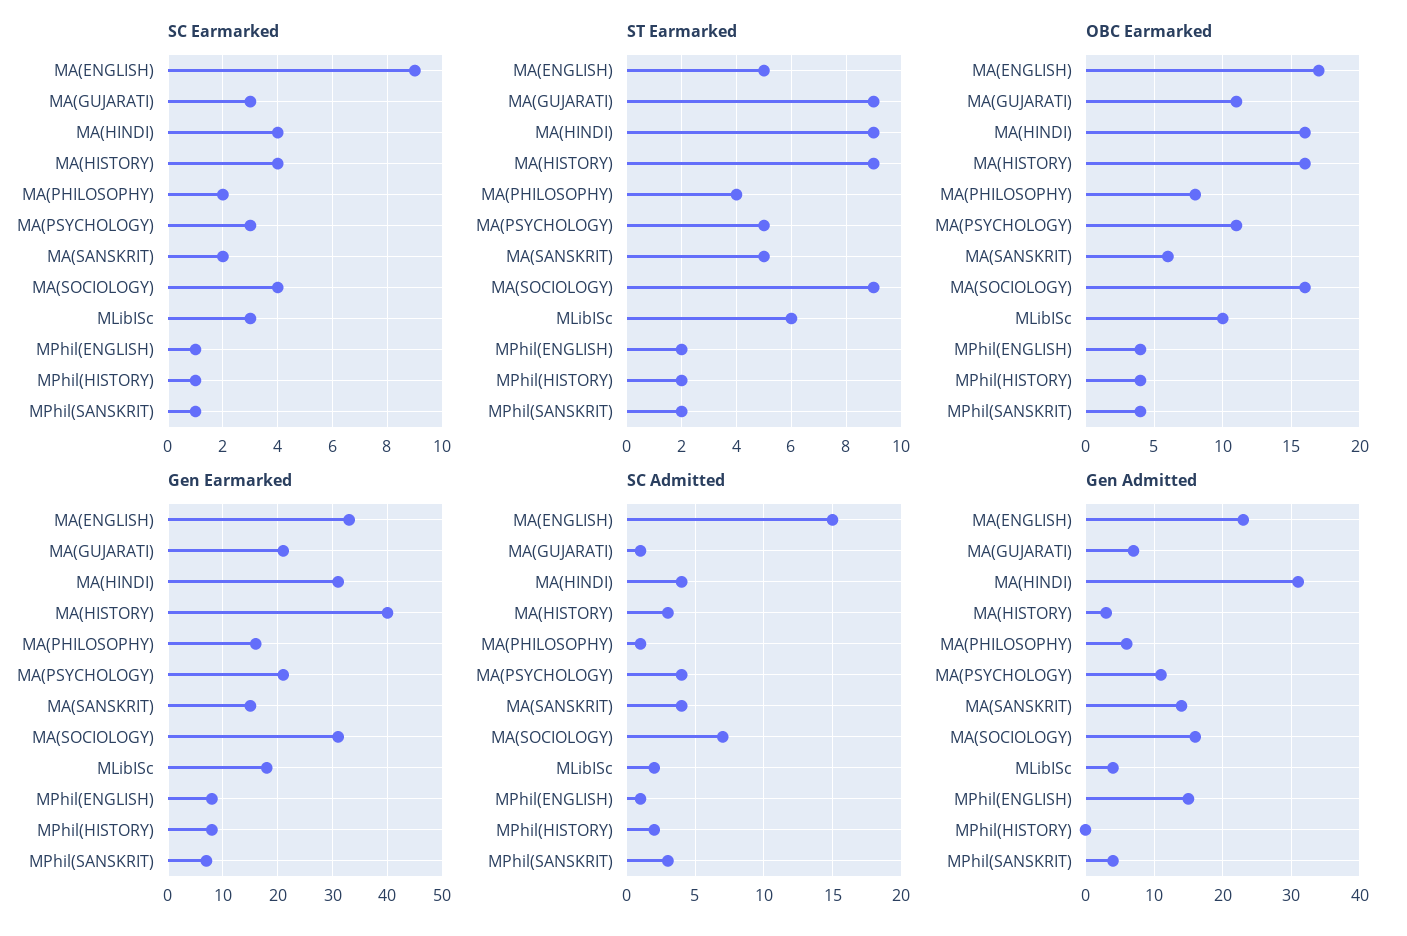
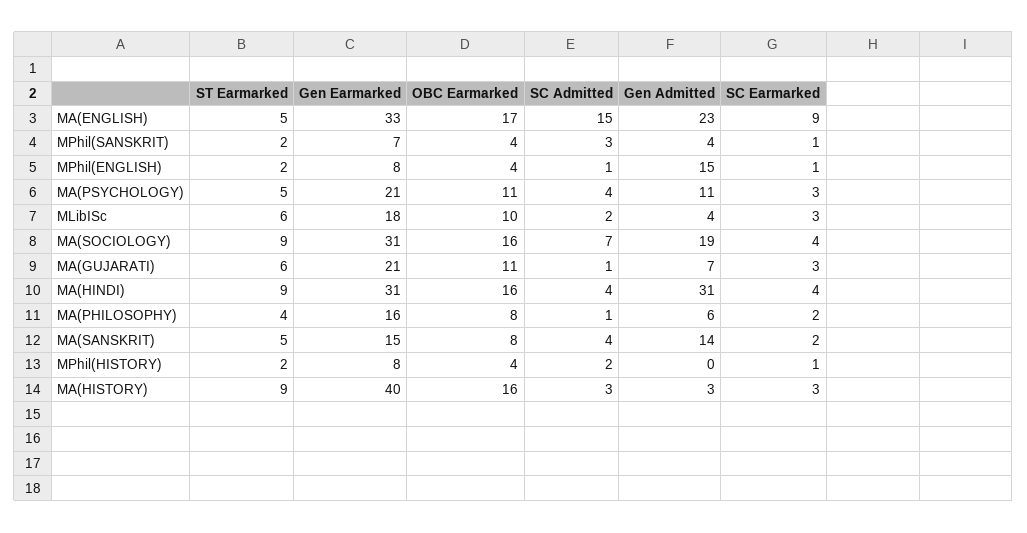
  {
    "SC Earmarked": {
      "MA(ENGLISH)": 9,
      "MA(GUJARATI)": 3,
      "MA(HINDI)": 4,
-     "MA(HISTORY)": 4,
+     "MA(HISTORY)": 3,
      "MA(PHILOSOPHY)": 2,
      "MA(PSYCHOLOGY)": 3,
      "MA(SANSKRIT)": 2,
      "MA(SOCIOLOGY)": 4,
      "MLibISc": 3,
      "MPhil(ENGLISH)": 1,
      "MPhil(HISTORY)": 1,
      "MPhil(SANSKRIT)": 1
    },
    "ST Earmarked": {
      "MA(ENGLISH)": 5,
-     "MA(GUJARATI)": 9,
+     "MA(GUJARATI)": 6,
      "MA(HINDI)": 9,
      "MA(HISTORY)": 9,
      "MA(PHILOSOPHY)": 4,
      "MA(PSYCHOLOGY)": 5,
      "MA(SANSKRIT)": 5,
      "MA(SOCIOLOGY)": 9,
      "MLibISc": 6,
      "MPhil(ENGLISH)": 2,
      "MPhil(HISTORY)": 2,
      "MPhil(SANSKRIT)": 2
    },
    "OBC Earmarked": {
      "MA(ENGLISH)": 17,
      "MA(GUJARATI)": 11,
      "MA(HINDI)": 16,
      "MA(HISTORY)": 16,
      "MA(PHILOSOPHY)": 8,
      "MA(PSYCHOLOGY)": 11,
-     "MA(SANSKRIT)": 6,
+     "MA(SANSKRIT)": 8,
      "MA(SOCIOLOGY)": 16,
      "MLibISc": 10,
      "MPhil(ENGLISH)": 4,
      "MPhil(HISTORY)": 4,
      "MPhil(SANSKRIT)": 4
    },
    "Gen Earmarked": {
      "MA(ENGLISH)": 33,
      "MA(GUJARATI)": 21,
      "MA(HINDI)": 31,
      "MA(HISTORY)": 40,
      "MA(PHILOSOPHY)": 16,
      "MA(PSYCHOLOGY)": 21,
      "MA(SANSKRIT)": 15,
      "MA(SOCIOLOGY)": 31,
      "MLibISc": 18,
      "MPhil(ENGLISH)": 8,
      "MPhil(HISTORY)": 8,
      "MPhil(SANSKRIT)": 7
    },
    "SC Admitted": {
      "MA(ENGLISH)": 15,
      "MA(GUJARATI)": 1,
      "MA(HINDI)": 4,
      "MA(HISTORY)": 3,
      "MA(PHILOSOPHY)": 1,
      "MA(PSYCHOLOGY)": 4,
      "MA(SANSKRIT)": 4,
      "MA(SOCIOLOGY)": 7,
      "MLibISc": 2,
      "MPhil(ENGLISH)": 1,
      "MPhil(HISTORY)": 2,
      "MPhil(SANSKRIT)": 3
    },
    "Gen Admitted": {
      "MA(ENGLISH)": 23,
      "MA(GUJARATI)": 7,
      "MA(HINDI)": 31,
      "MA(HISTORY)": 3,
      "MA(PHILOSOPHY)": 6,
      "MA(PSYCHOLOGY)": 11,
      "MA(SANSKRIT)": 14,
-     "MA(SOCIOLOGY)": 16,
+     "MA(SOCIOLOGY)": 19,
      "MLibISc": 4,
      "MPhil(ENGLISH)": 15,
      "MPhil(HISTORY)": 0,
      "MPhil(SANSKRIT)": 4
    }
  }

